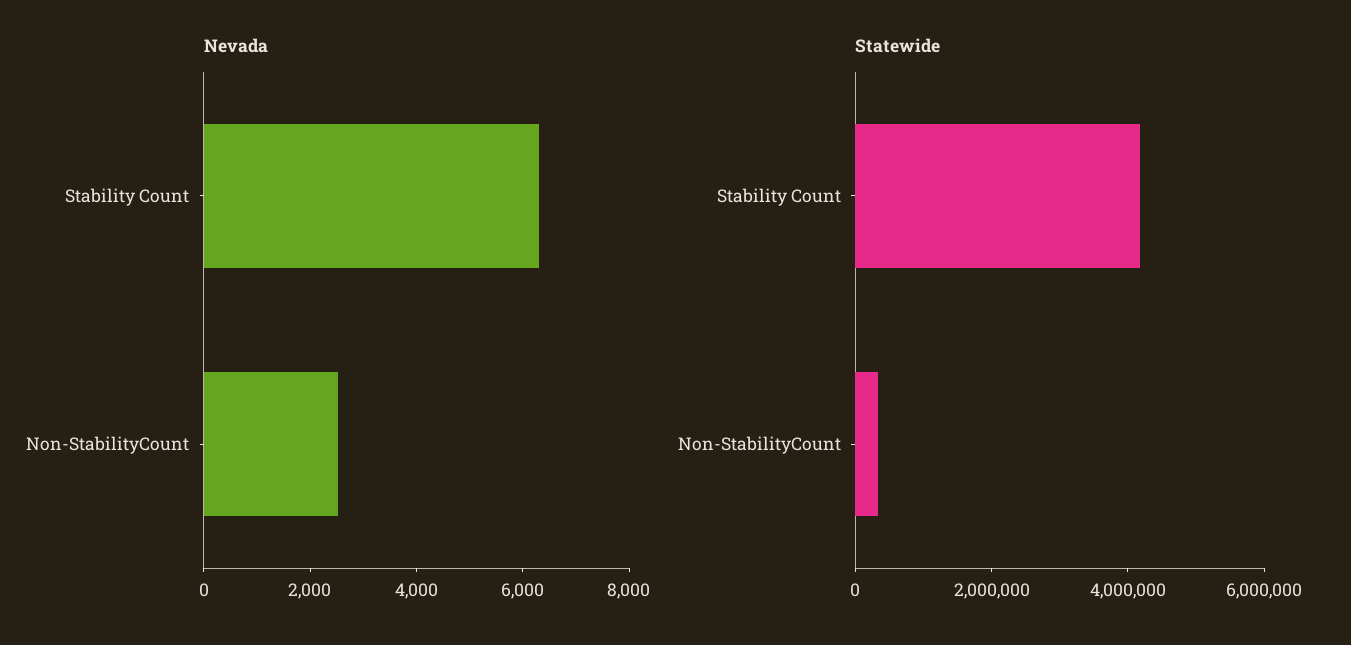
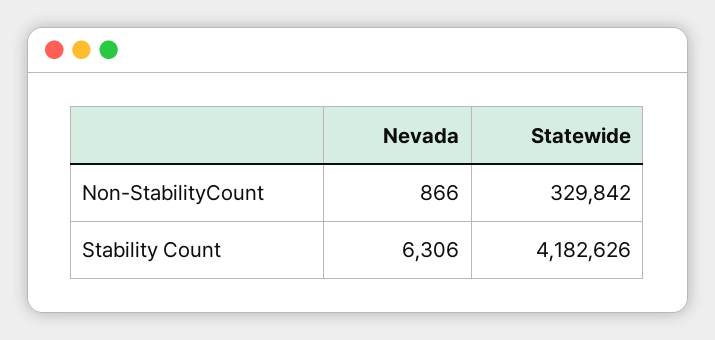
  {
    "Nevada": {
      "Stability Count": 6306,
-     "Non-StabilityCount": 2500
+     "Non-StabilityCount": 866
    },
    "Statewide": {
      "Stability Count": 4182626,
      "Non-StabilityCount": 329842
    }
  }

